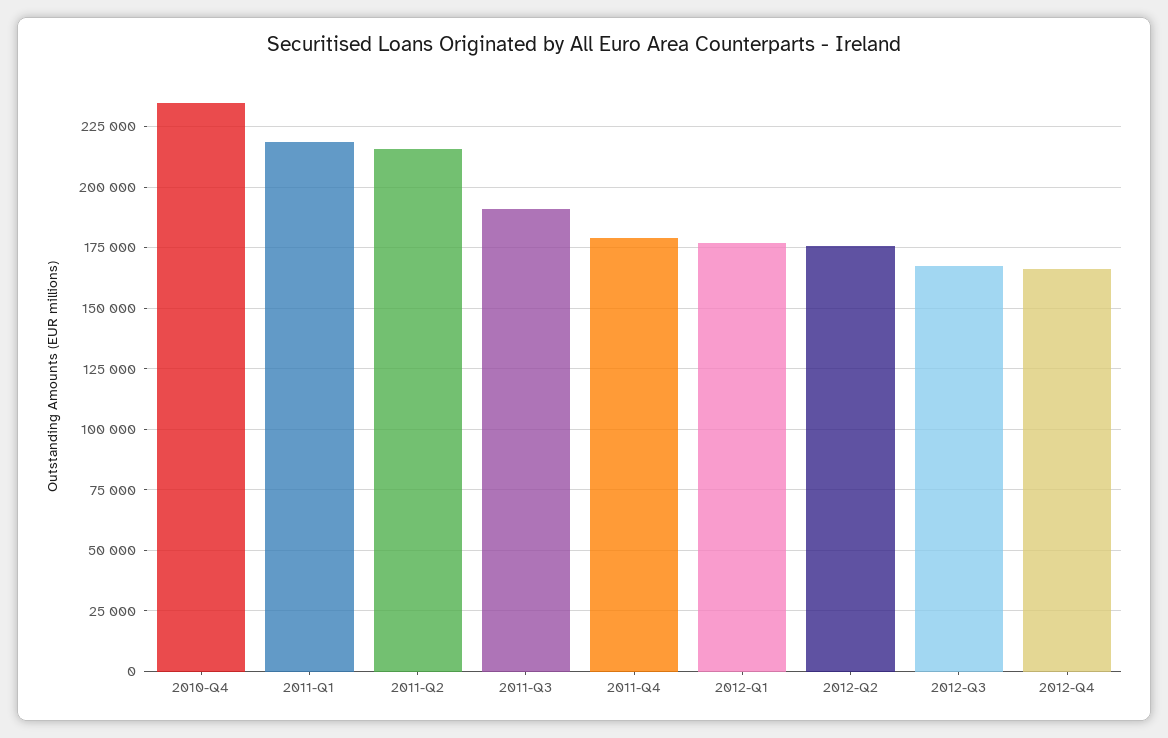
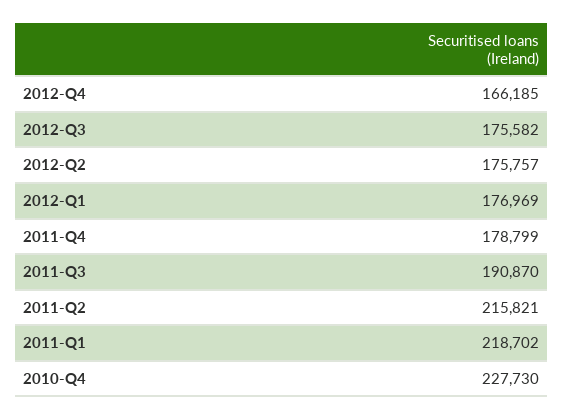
  {
-   "2010-Q4": 235000,
+   "2010-Q4": 227730,
    "2011-Q1": 218702,
    "2011-Q2": 215821,
    "2011-Q3": 190870,
    "2011-Q4": 178799,
    "2012-Q1": 176969,
    "2012-Q2": 175757,
-   "2012-Q3": 167500,
+   "2012-Q3": 175582,
    "2012-Q4": 166185
  }

